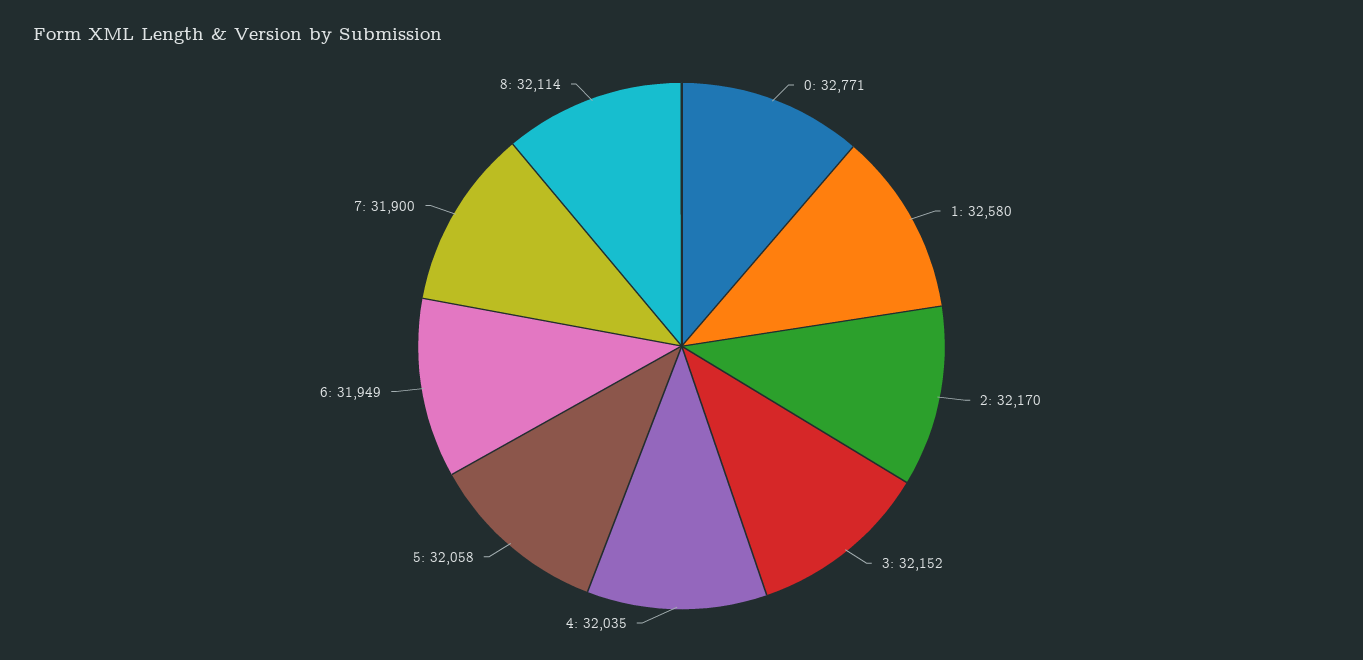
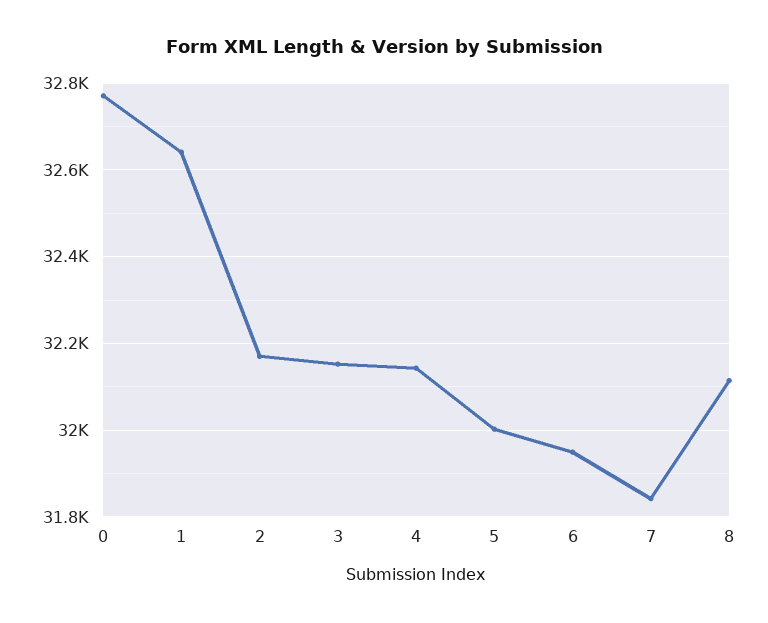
  {
    "0": 32771,
-   "1": 32580,
+   "1": 32640,
    "2": 32170,
    "3": 32152,
-   "4": 32035,
+   "4": 32140,
-   "5": 32058,
+   "5": 32000,
    "6": 31949,
-   "7": 31900,
+   "7": 31840,
    "8": 32114
  }

